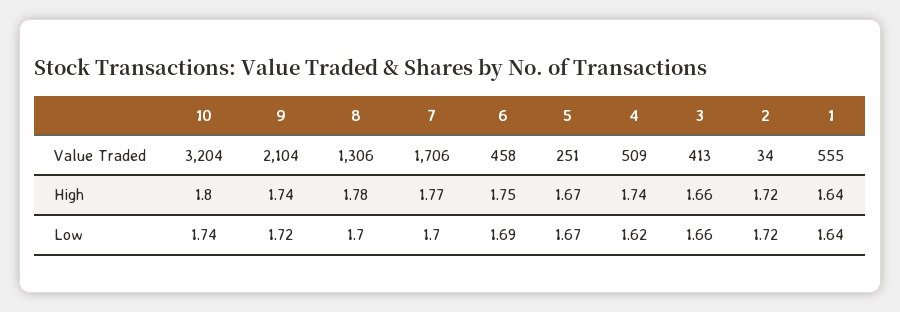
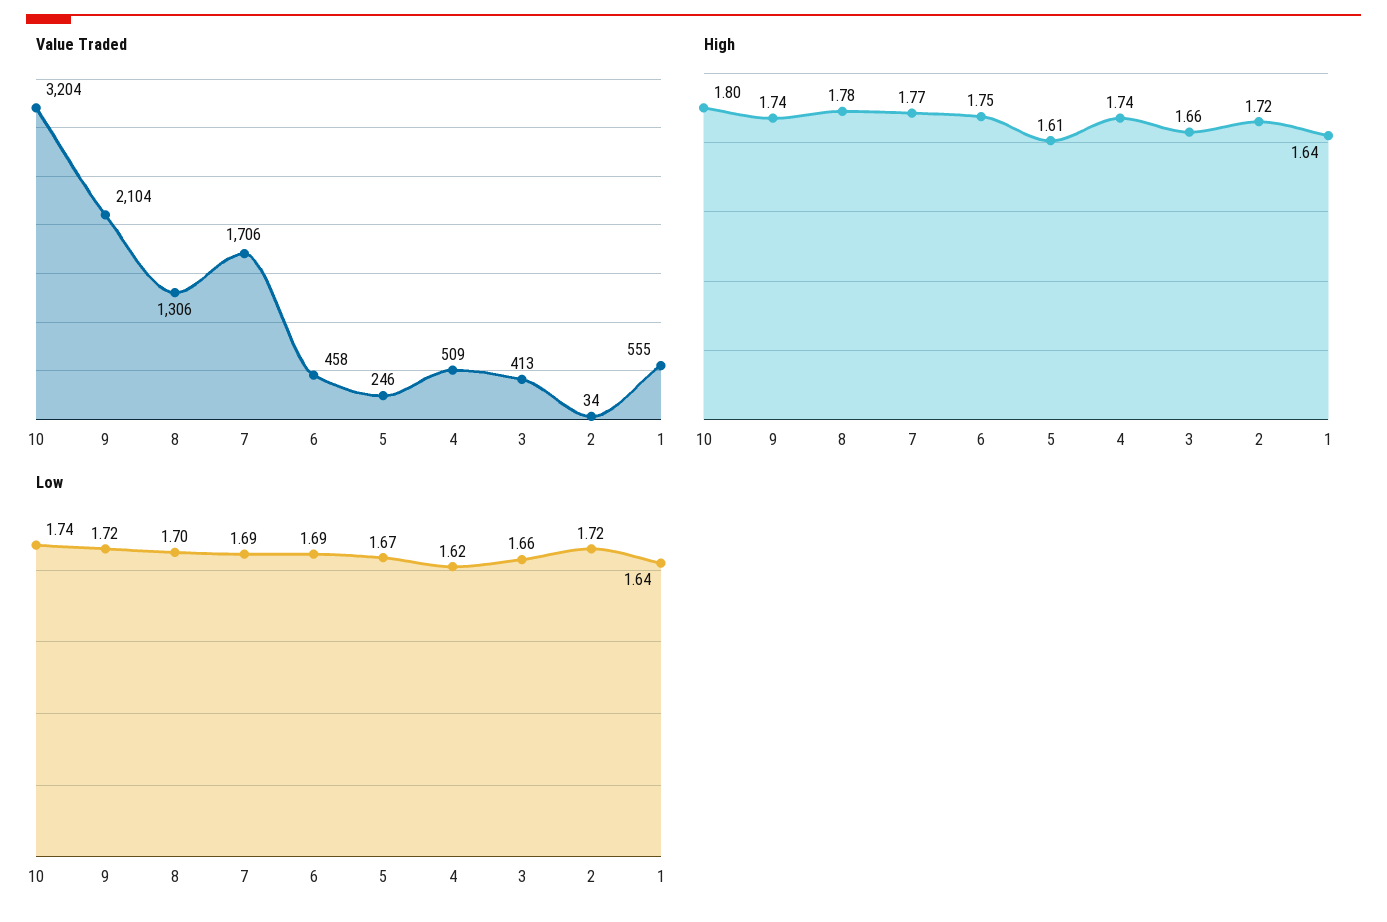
  {
    "Value Traded": {
      "10": 3204,
      "9": 2104,
      "8": 1306,
      "7": 1706,
      "6": 458,
-     "5": 251,
+     "5": 246,
      "4": 509,
      "3": 413,
      "2": 34,
      "1": 555
    },
    "High": {
      "10": 1.8,
      "9": 1.74,
      "8": 1.78,
      "7": 1.77,
      "6": 1.75,
-     "5": 1.67,
+     "5": 1.61,
      "4": 1.74,
      "3": 1.66,
      "2": 1.72,
      "1": 1.64
    },
    "Low": {
      "10": 1.74,
      "9": 1.72,
      "8": 1.7,
-     "7": 1.7,
+     "7": 1.69,
      "6": 1.69,
      "5": 1.67,
      "4": 1.62,
      "3": 1.66,
      "2": 1.72,
      "1": 1.64
    }
  }

